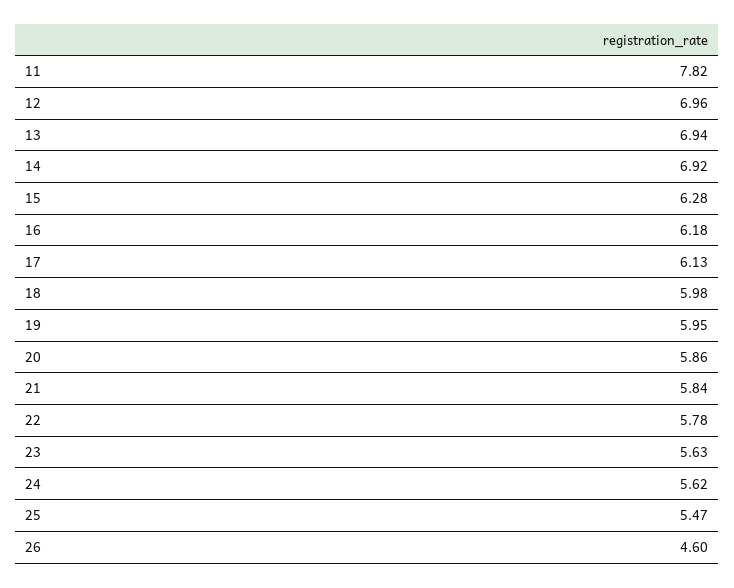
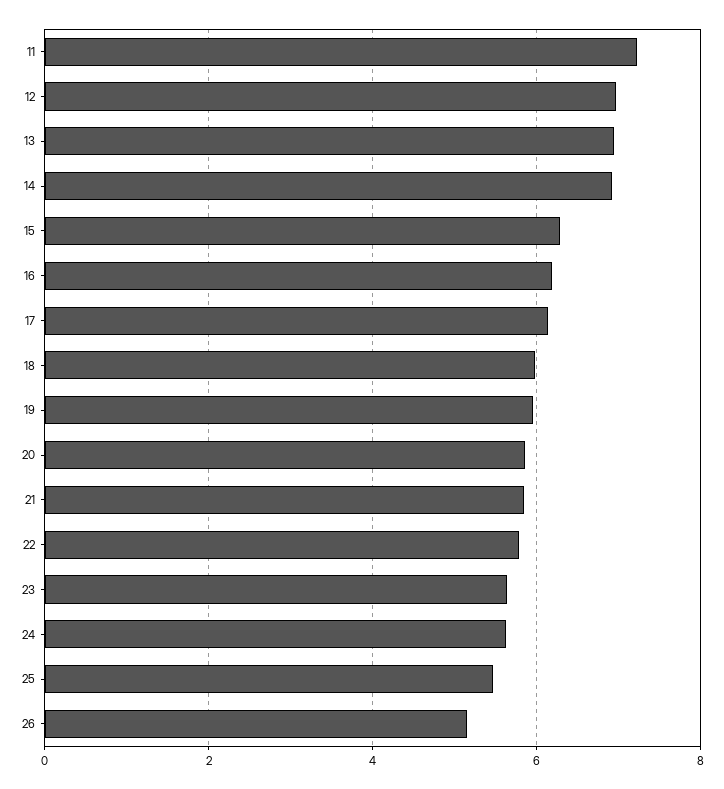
  {
-   "11": 7.82,
+   "11": 7.2,
    "12": 6.96,
    "13": 6.94,
    "14": 6.92,
    "15": 6.28,
    "16": 6.18,
    "17": 6.13,
    "18": 5.98,
    "19": 5.95,
    "20": 5.86,
    "21": 5.84,
    "22": 5.78,
    "23": 5.63,
    "24": 5.62,
    "25": 5.47,
-   "26": 4.6
+   "26": 5.2
  }

